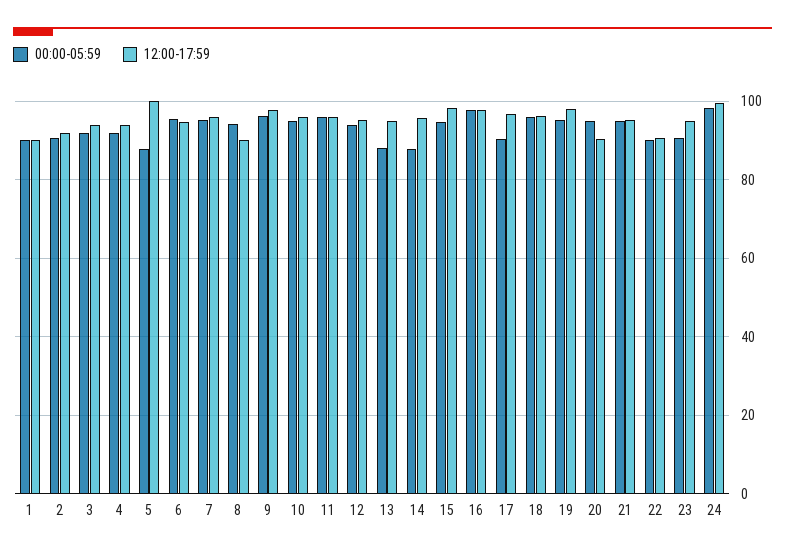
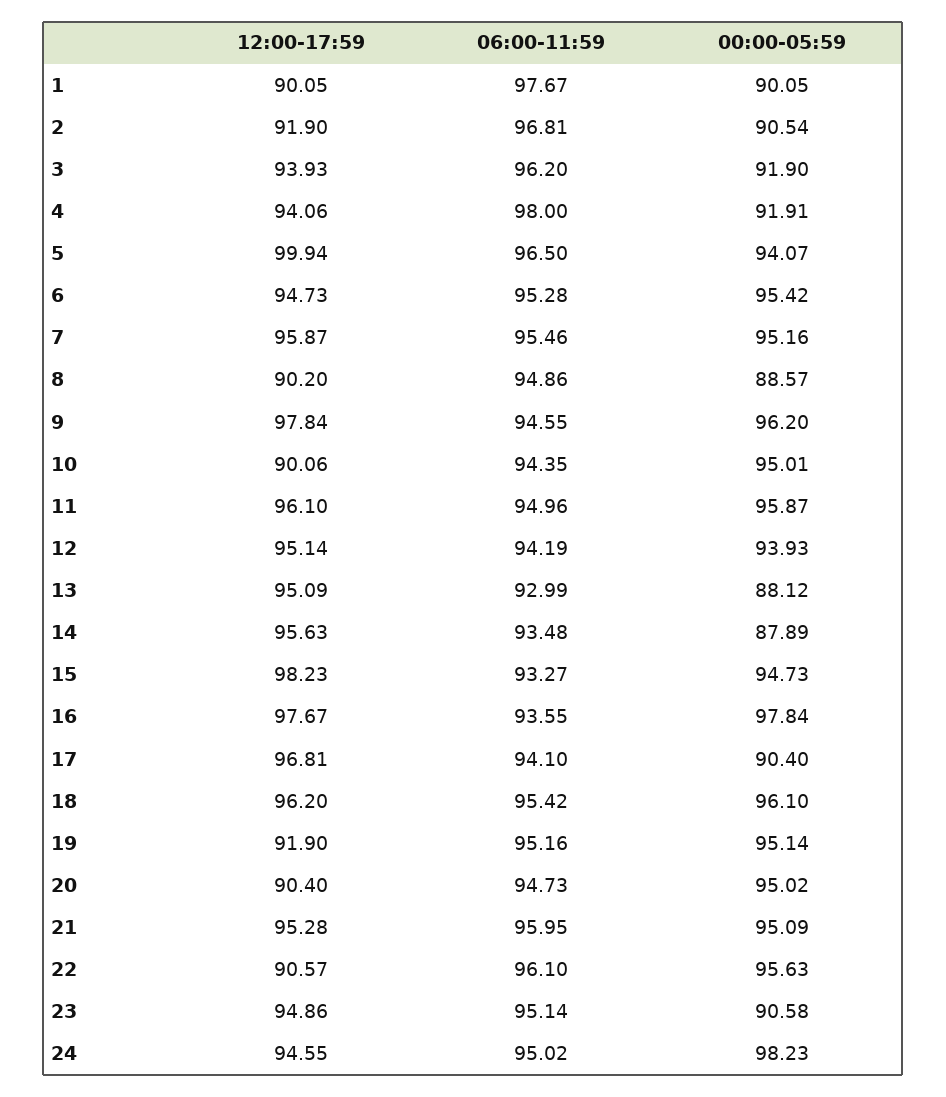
  {
    "00:00-05:59": {
      "1": 90.05,
      "2": 90.54,
      "3": 91.9,
      "4": 91.91,
-     "5": 88,
+     "5": 94.07,
      "6": 95.42,
      "7": 95.16,
-     "8": 94,
+     "8": 88.57,
      "9": 96.2,
      "10": 95.01,
      "11": 95.87,
      "12": 93.93,
      "13": 88.12,
      "14": 87.89,
      "15": 94.73,
      "16": 97.84,
      "17": 90.4,
      "18": 96.1,
      "19": 95.14,
      "20": 95.02,
      "21": 95.09,
-     "22": 90,
+     "22": 95.63,
      "23": 90.58,
      "24": 98.23
    },
    "12:00-17:59": {
      "1": 90.05,
      "2": 91.9,
      "3": 93.93,
      "4": 94.06,
      "5": 99.94,
      "6": 94.73,
      "7": 95.87,
      "8": 90.2,
      "9": 97.84,
-     "10": 96,
+     "10": 90.06,
      "11": 96.1,
      "12": 95.14,
      "13": 95.09,
      "14": 95.63,
      "15": 98.23,
      "16": 97.67,
      "17": 96.81,
      "18": 96.2,
-     "19": 98,
+     "19": 91.9,
      "20": 90.4,
      "21": 95.28,
      "22": 90.57,
      "23": 94.86,
-     "24": 100
+     "24": 94.55
-   }
+   },
+   "06:00-11:59": {
+     "1": 97.67,
+     "2": 96.81,
+     "3": 96.2,
+     "4": 98,
+     "5": 96.5,
+     "6": 95.28,
+     "7": 95.46,
+     "8": 94.86,
+     "9": 94.55,
+     "10": 94.35,
+     "11": 94.96,
+     "12": 94.19,
+     "13": 92.99,
+     "14": 93.48,
+     "15": 93.27,
+     "16": 93.55,
+     "17": 94.1,
+     "18": 95.42,
+     "19": 95.16,
+     "20": 94.73,
+     "21": 95.95,
+     "22": 96.1,
+     "23": 95.14,
+     "24": 95.02
+   }
  }

